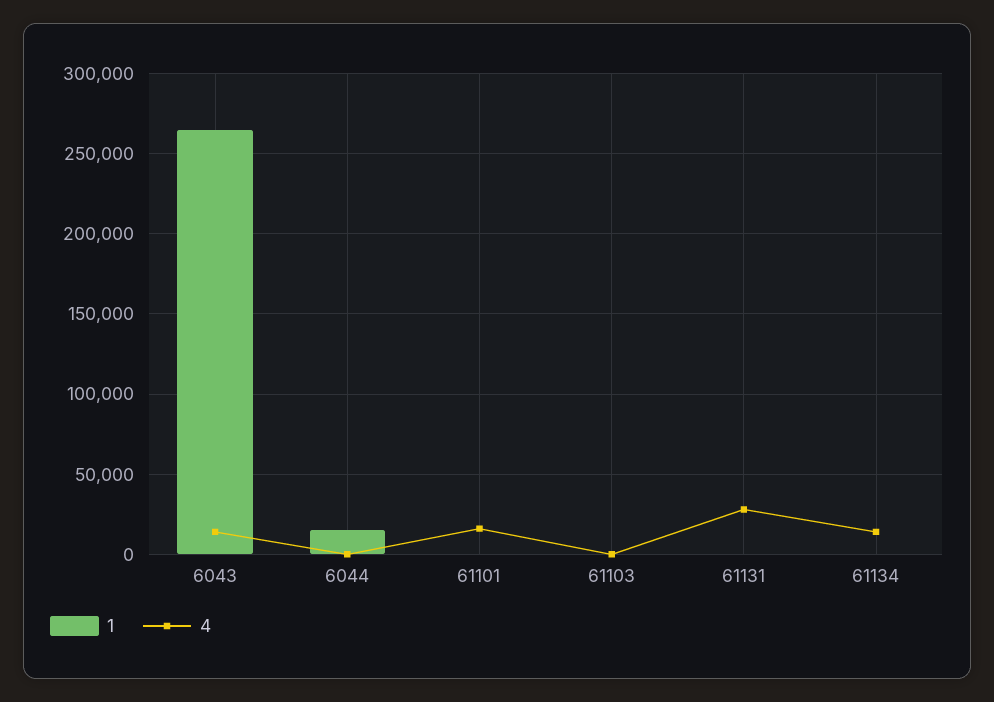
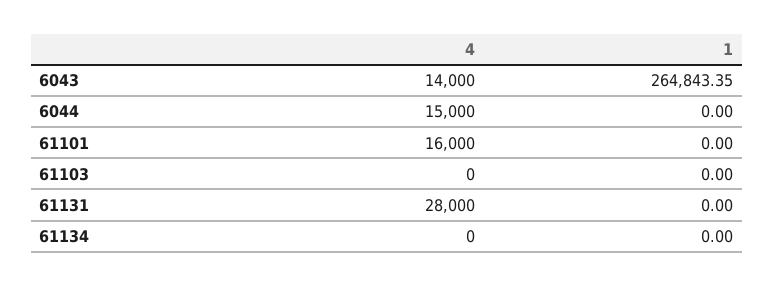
  {
    "1": {
      "6043": 264843.35,
-     "6044": 15000,
+     "6044": 0,
      "61101": 0,
      "61103": 0,
      "61131": 0,
      "61134": 0
    },
    "4": {
      "6043": 14000,
-     "6044": 0,
+     "6044": 15000,
      "61101": 16000,
      "61103": 0,
      "61131": 28000,
-     "61134": 15000
+     "61134": 0
    }
  }

